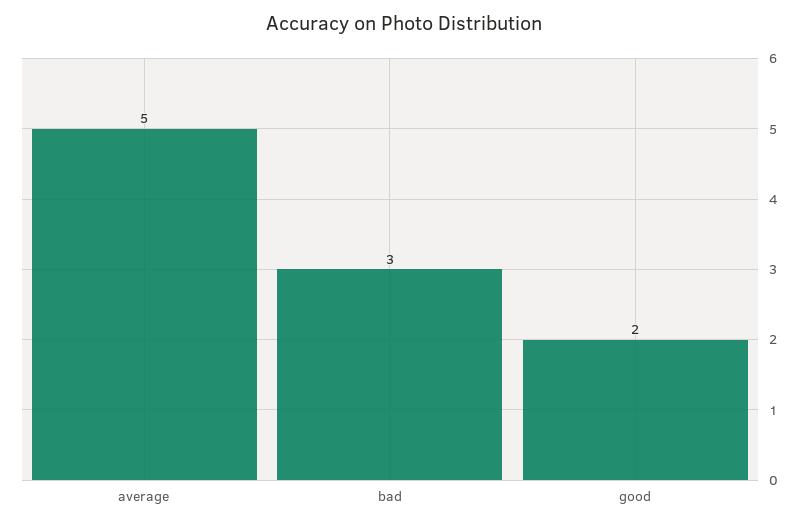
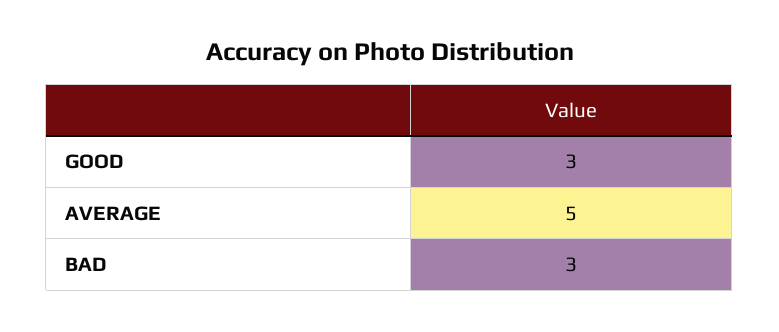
  {
    "average": 5,
    "bad": 3,
-   "good": 2
+   "good": 3
  }

